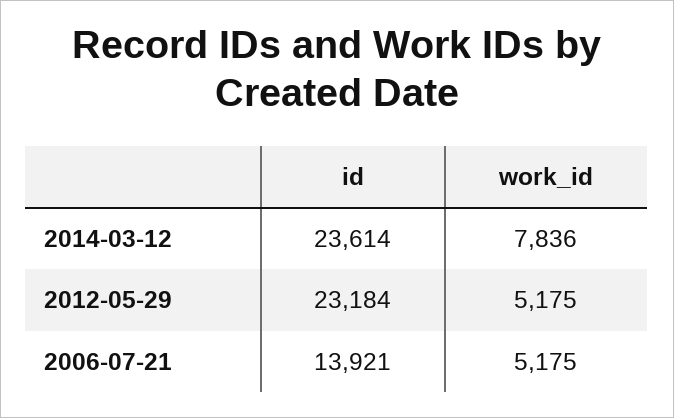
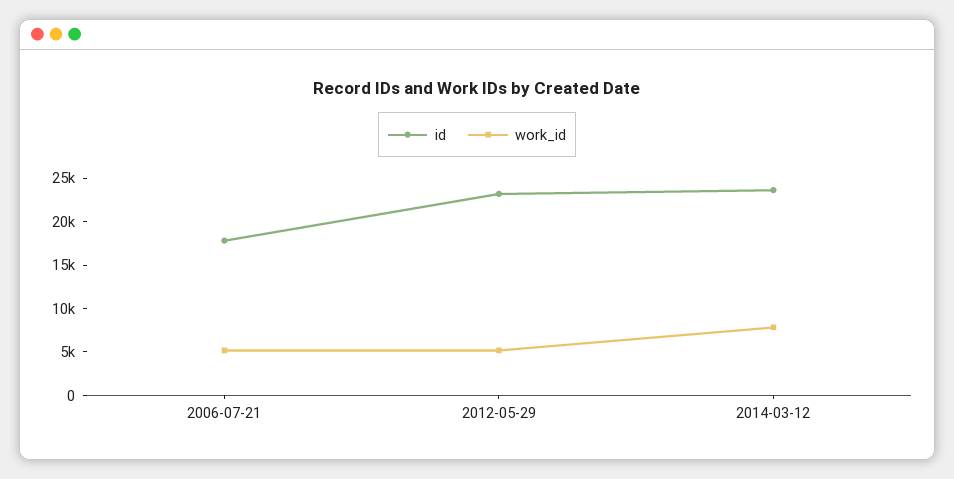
  {
    "id": {
      "2014-03-12": 23614,
      "2012-05-29": 23184,
-     "2006-07-21": 13921
+     "2006-07-21": 18000
    },
    "work_id": {
      "2014-03-12": 7836,
      "2012-05-29": 5175,
      "2006-07-21": 5175
    }
  }

